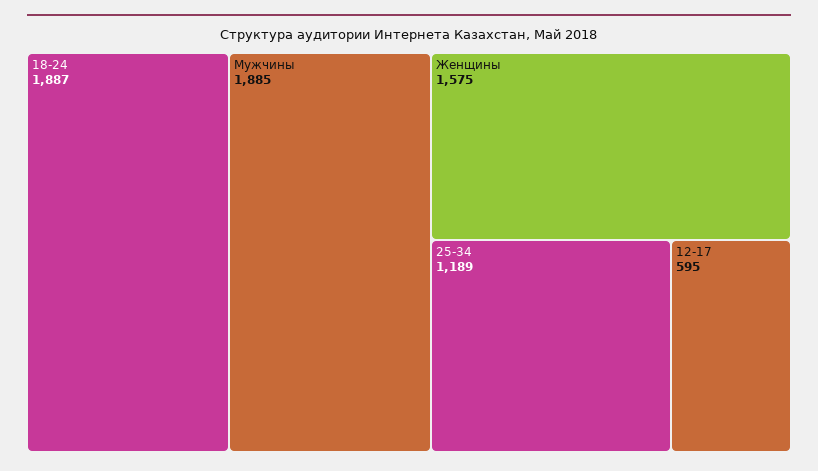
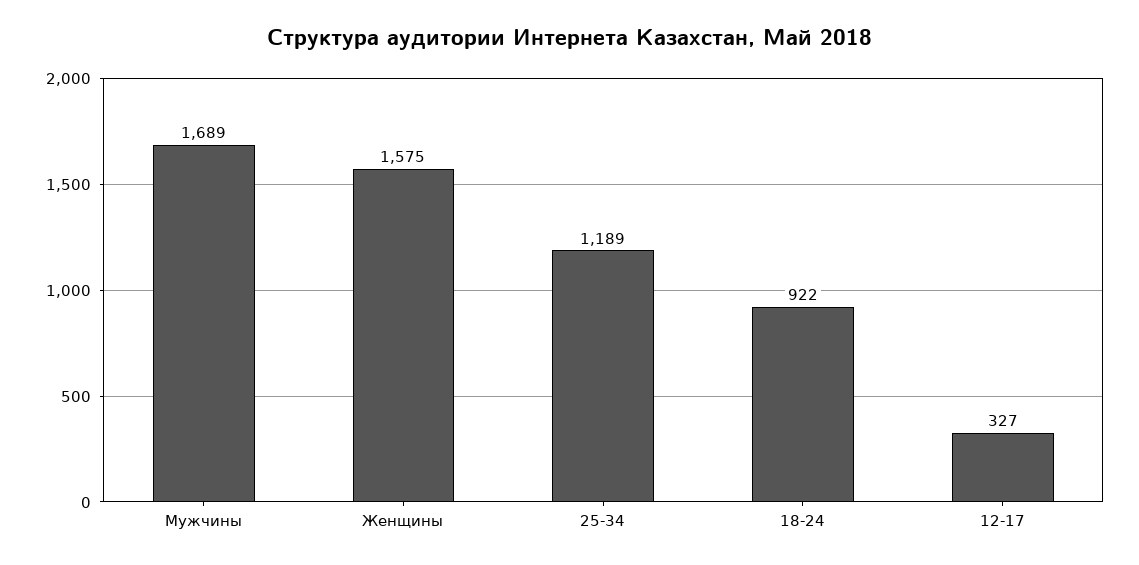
  {
-   "18-24": 1887,
+   "18-24": 922,
-   "Мужчины": 1885,
+   "Мужчины": 1689,
    "Женщины": 1575,
    "25-34": 1189,
-   "12-17": 595
+   "12-17": 327
  }

